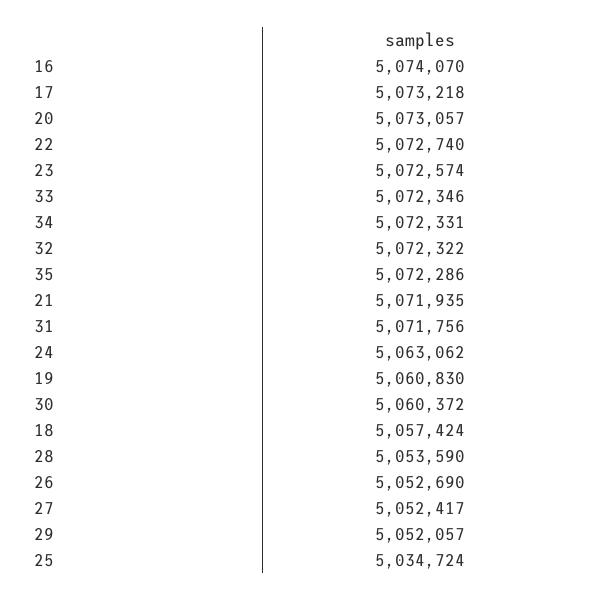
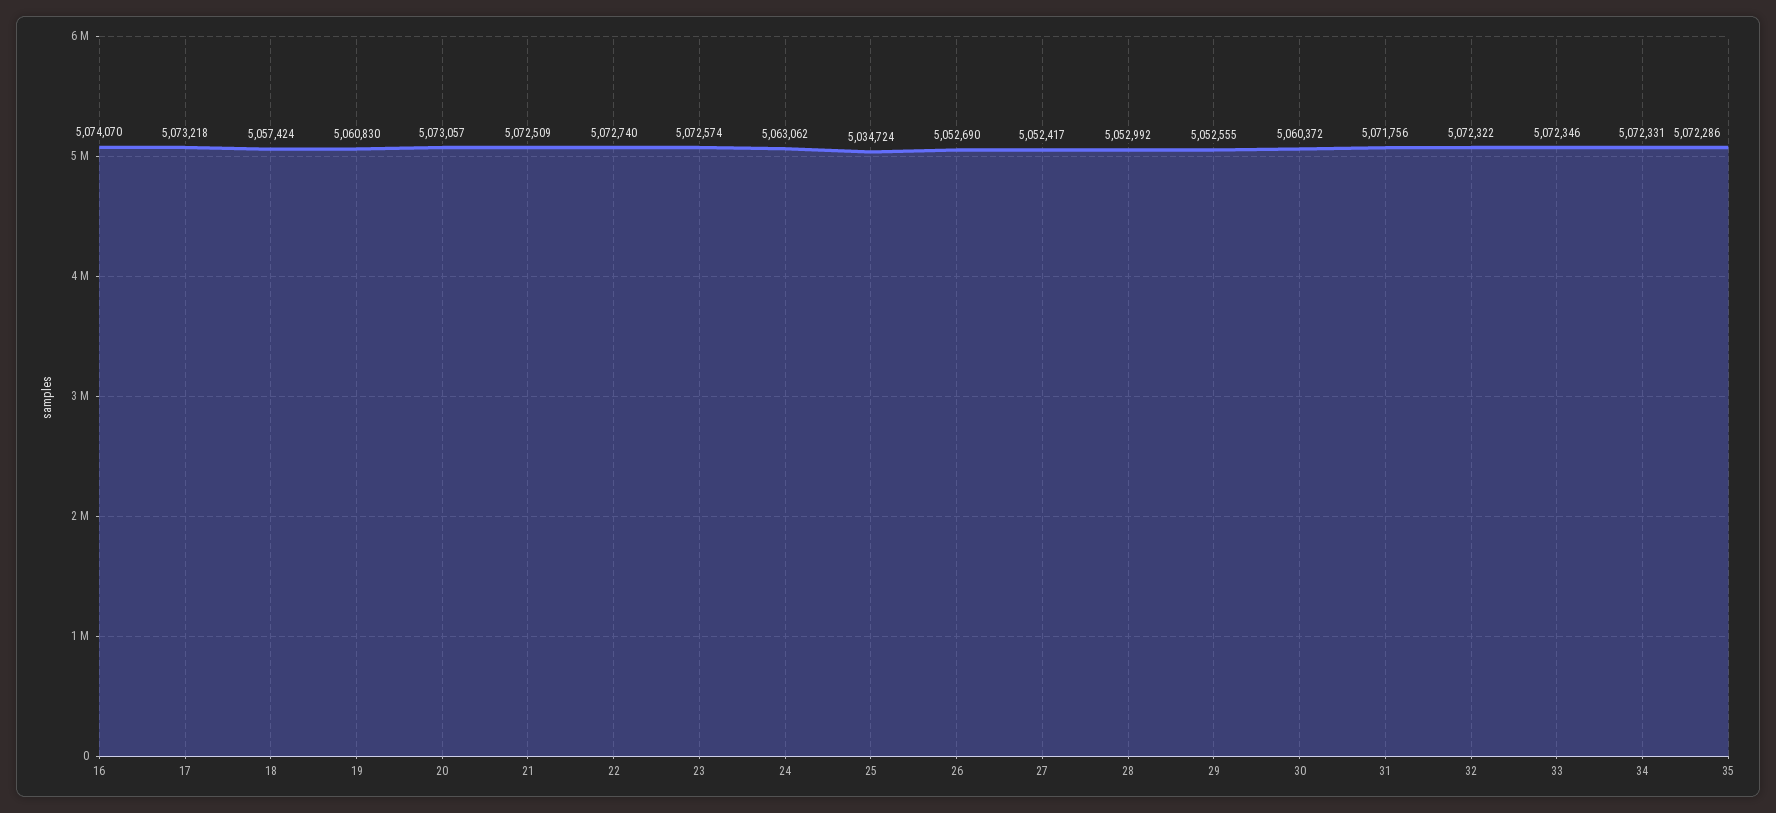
  {
    "16": 5074070,
    "17": 5073218,
    "20": 5073057,
    "22": 5072740,
    "23": 5072574,
    "33": 5072346,
    "34": 5072331,
    "32": 5072322,
    "35": 5072286,
-   "21": 5071935,
+   "21": 5072509,
    "31": 5071756,
    "24": 5063062,
    "19": 5060830,
    "30": 5060372,
    "18": 5057424,
-   "28": 5053590,
+   "28": 5052992,
    "26": 5052690,
    "27": 5052417,
-   "29": 5052057,
+   "29": 5052555,
    "25": 5034724
  }

